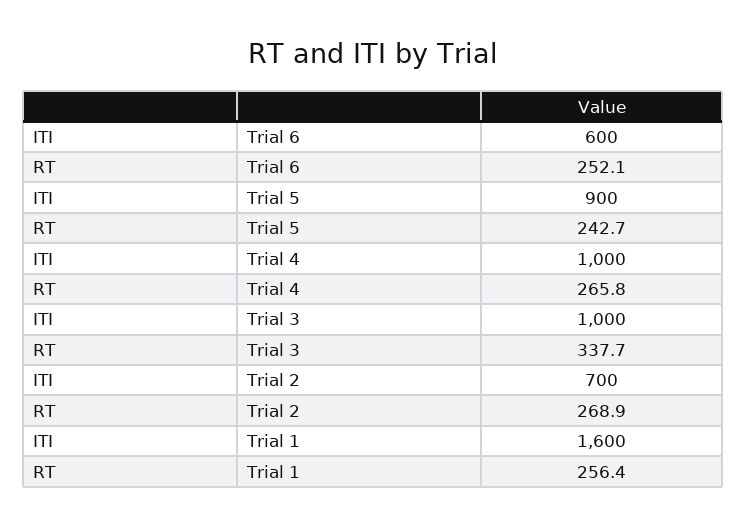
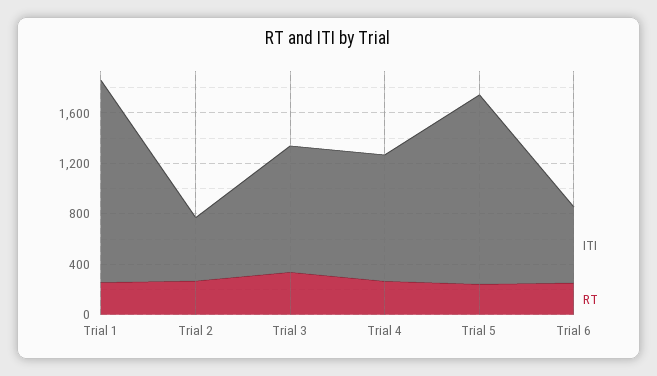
  {
    "ITI": {
      "Trial 6": 600,
-     "Trial 5": 900,
+     "Trial 5": 1500,
      "Trial 4": 1000,
      "Trial 3": 1000,
-     "Trial 2": 700,
+     "Trial 2": 500,
      "Trial 1": 1600
    },
    "RT": {
      "Trial 6": 252.1,
      "Trial 5": 242.7,
      "Trial 4": 265.8,
      "Trial 3": 337.7,
      "Trial 2": 268.9,
      "Trial 1": 256.4
    }
  }

